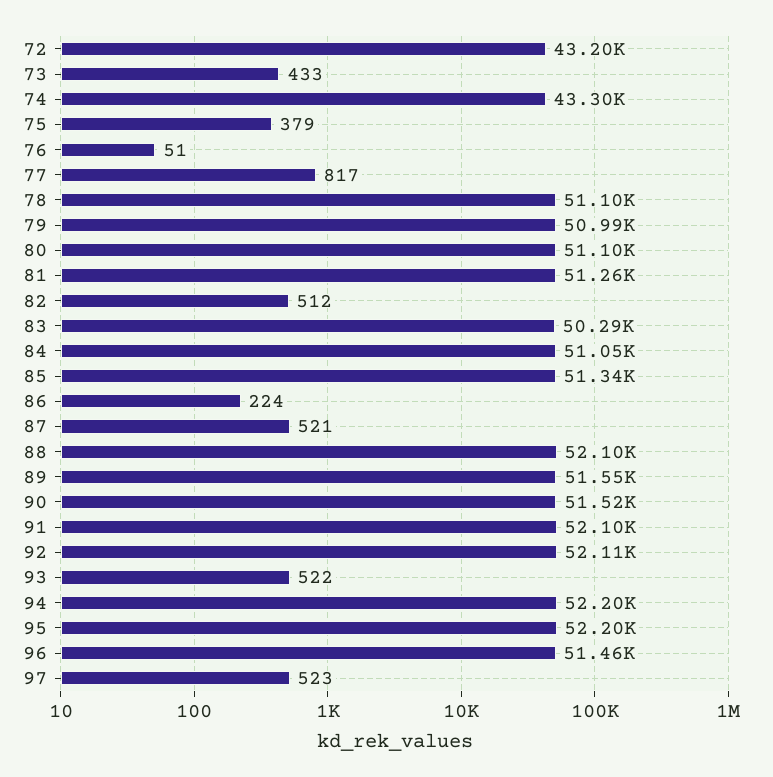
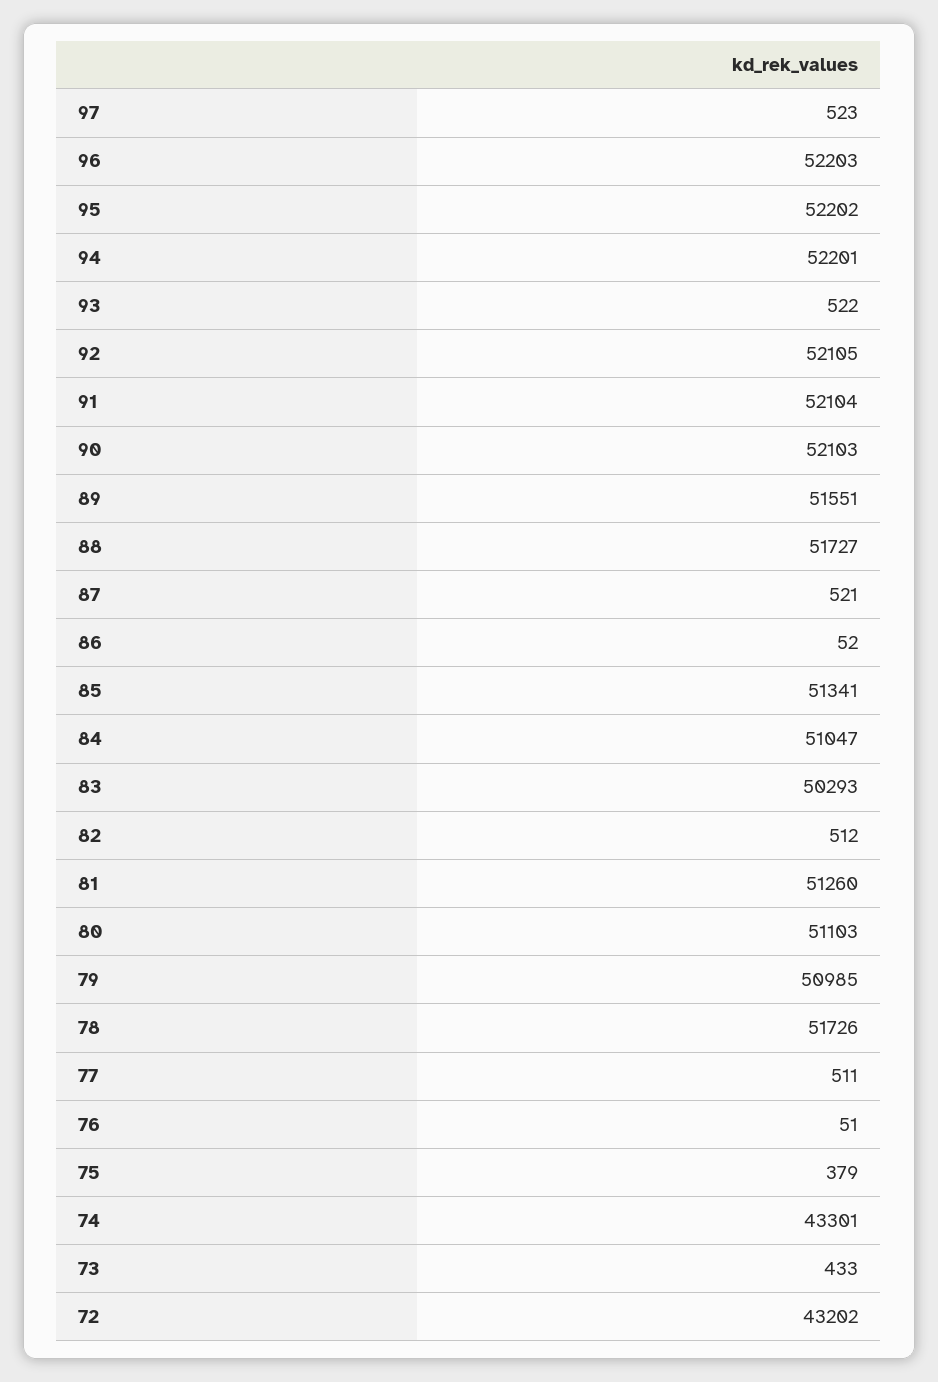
  {
    "72": 43202,
    "73": 433,
    "74": 43301,
    "75": 379,
    "76": 51,
-   "77": 817,
+   "77": 511,
-   "78": 51100,
+   "78": 51726,
    "79": 50985,
    "80": 51103,
    "81": 51260,
    "82": 512,
    "83": 50293,
    "84": 51047,
    "85": 51341,
-   "86": 224,
+   "86": 52,
    "87": 521,
-   "88": 52100,
+   "88": 51727,
    "89": 51551,
-   "90": 51520,
+   "90": 52103,
    "91": 52104,
    "92": 52105,
    "93": 522,
    "94": 52201,
    "95": 52202,
-   "96": 51460,
+   "96": 52203,
    "97": 523
  }

